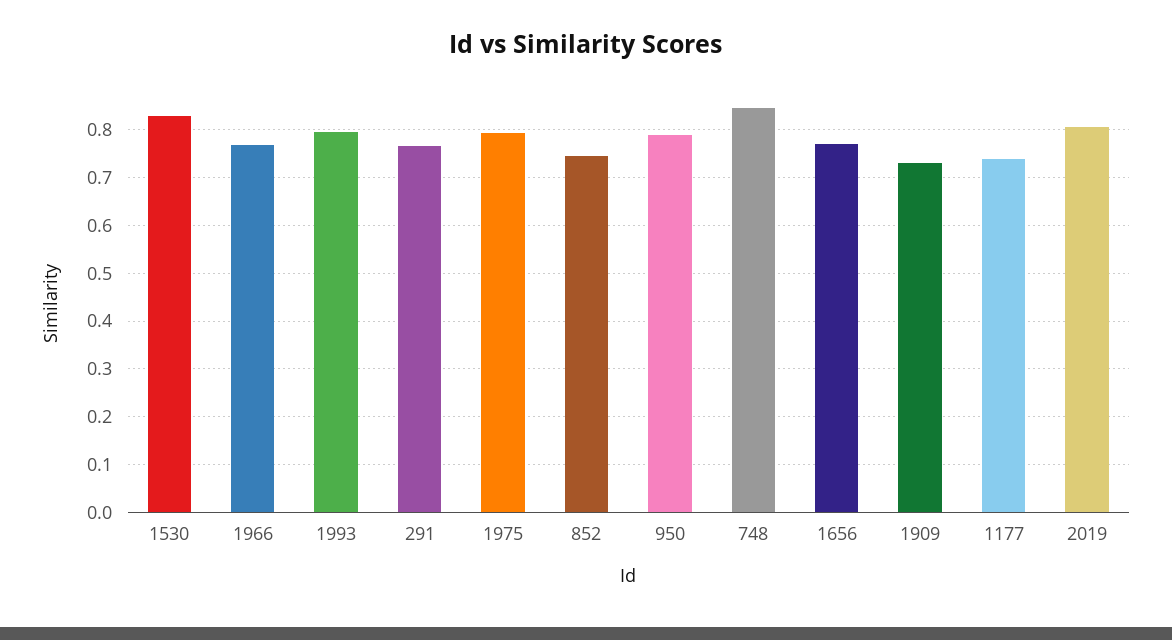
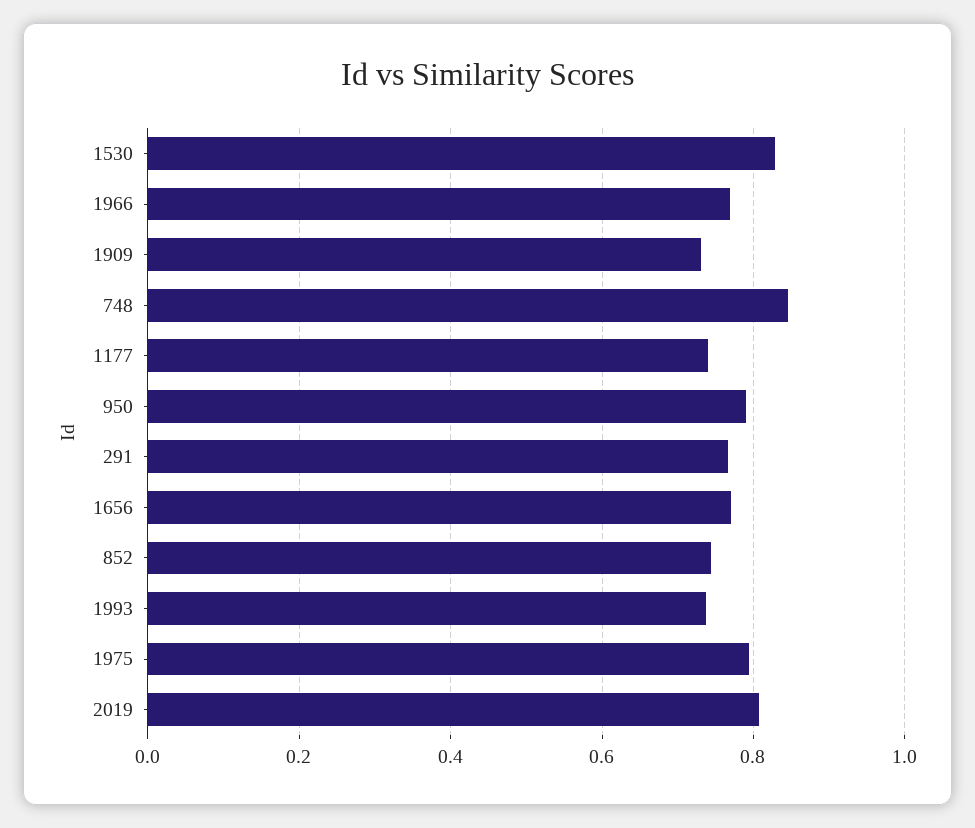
  {
    "1530": 0.82,
    "1966": 0.76,
-   "1993": 0.8,
+   "1993": 0.74,
    "291": 0.76,
    "1975": 0.8,
    "852": 0.74,
    "950": 0.78,
    "748": 0.84,
    "1656": 0.78,
    "1909": 0.74,
    "1177": 0.74,
    "2019": 0.8
  }

